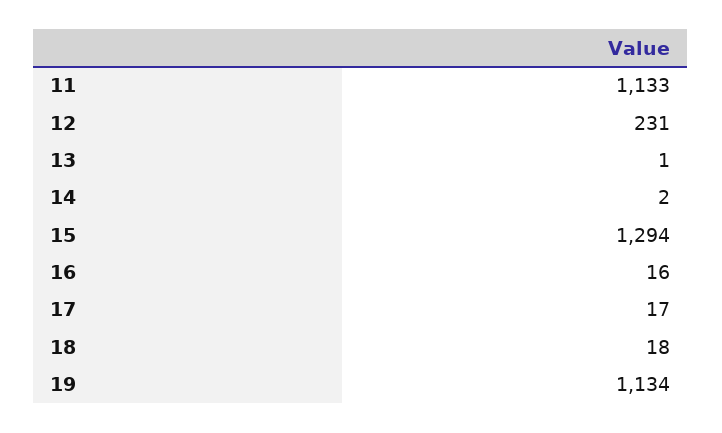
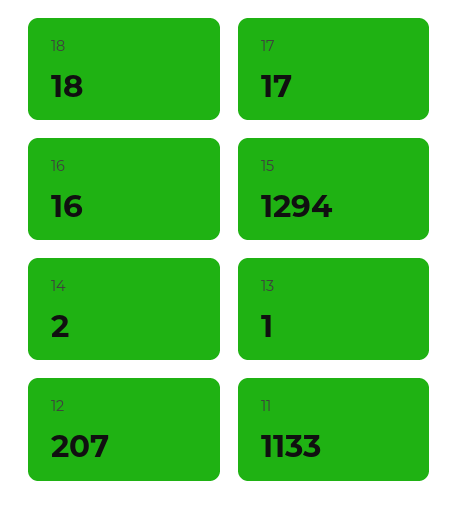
  {
    "11": 1133,
-   "12": 231,
+   "12": 207,
    "13": 1,
    "14": 2,
    "15": 1294,
    "16": 16,
    "17": 17,
-   "18": 18,
+   "18": 18
-   "19": 1134
  }

